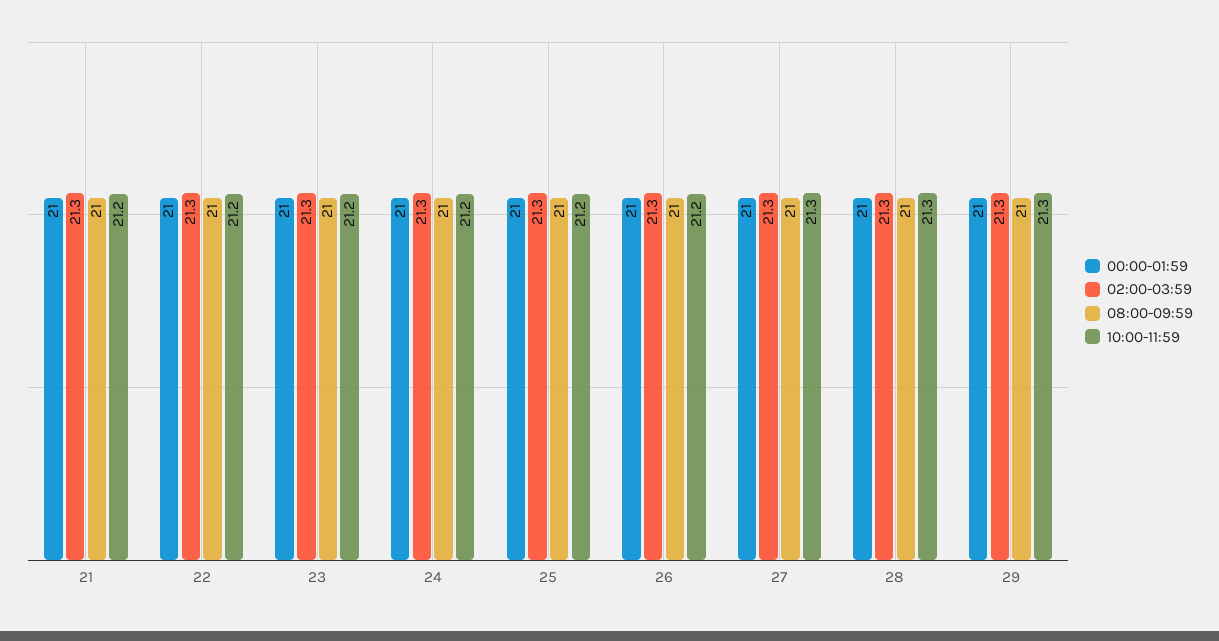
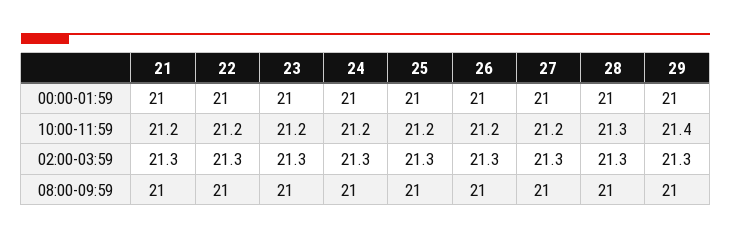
  {
    "00:00-01:59": {
      "21": 21,
      "22": 21,
      "23": 21,
      "24": 21,
      "25": 21,
      "26": 21,
      "27": 21,
      "28": 21,
      "29": 21
    },
    "02:00-03:59": {
      "21": 21.3,
      "22": 21.3,
      "23": 21.3,
      "24": 21.3,
      "25": 21.3,
      "26": 21.3,
      "27": 21.3,
      "28": 21.3,
      "29": 21.3
    },
    "08:00-09:59": {
      "21": 21,
      "22": 21,
      "23": 21,
      "24": 21,
      "25": 21,
      "26": 21,
      "27": 21,
      "28": 21,
      "29": 21
    },
    "10:00-11:59": {
      "21": 21.2,
      "22": 21.2,
      "23": 21.2,
      "24": 21.2,
      "25": 21.2,
      "26": 21.2,
-     "27": 21.3,
+     "27": 21.2,
      "28": 21.3,
-     "29": 21.3
+     "29": 21.4
    }
  }

